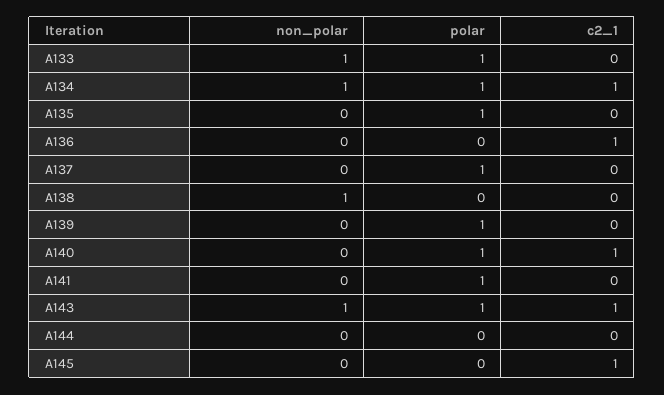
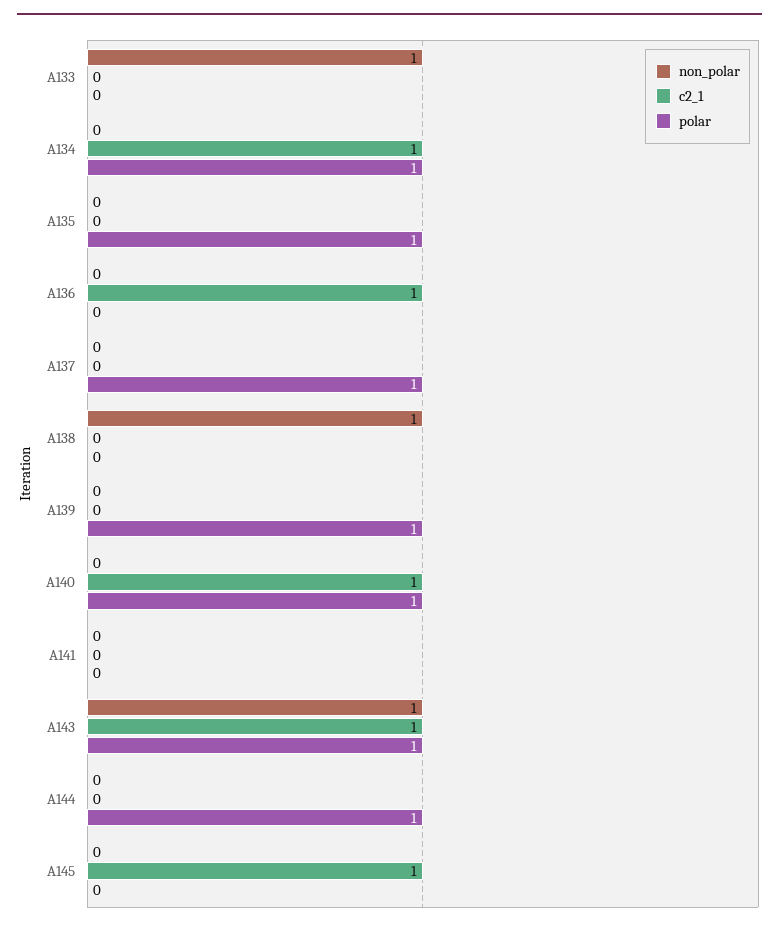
  {
    "non_polar": {
      "A133": 1,
-     "A134": 1,
+     "A134": 0,
      "A135": 0,
      "A136": 0,
      "A137": 0,
      "A138": 1,
      "A139": 0,
      "A140": 0,
      "A141": 0,
      "A143": 1,
      "A144": 0,
      "A145": 0
    },
    "polar": {
-     "A133": 1,
+     "A133": 0,
      "A134": 1,
      "A135": 1,
      "A136": 0,
      "A137": 1,
      "A138": 0,
      "A139": 1,
      "A140": 1,
-     "A141": 1,
+     "A141": 0,
      "A143": 1,
-     "A144": 0,
+     "A144": 1,
      "A145": 0
    },
    "c2_1": {
      "A133": 0,
      "A134": 1,
      "A135": 0,
      "A136": 1,
      "A137": 0,
      "A138": 0,
      "A139": 0,
      "A140": 1,
      "A141": 0,
      "A143": 1,
      "A144": 0,
      "A145": 1
    }
  }

